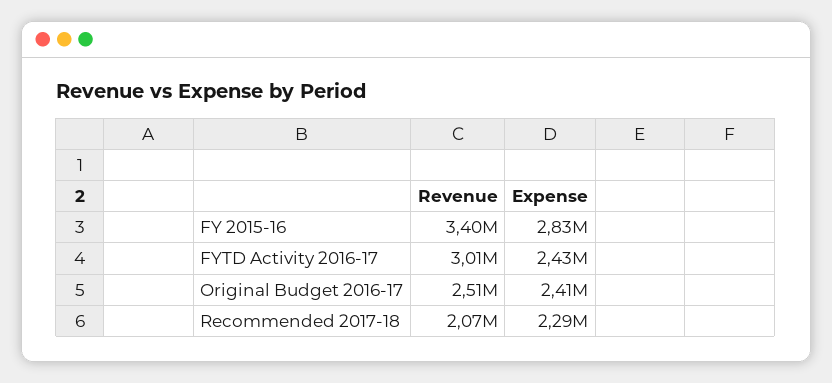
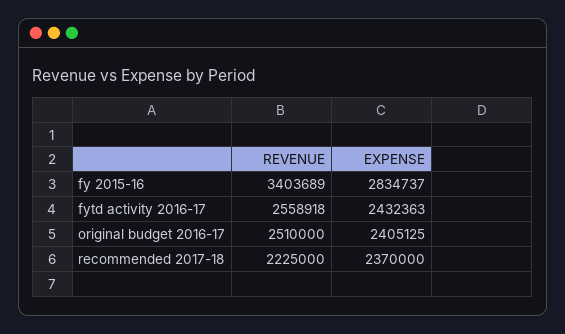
  {
    "Revenue": {
      "FY 2015-16": 3403689,
-     "FYTD Activity 2016-17": 3010000,
+     "FYTD Activity 2016-17": 2558918,
      "Original Budget 2016-17": 2510000,
-     "Recommended 2017-18": 2070000
+     "Recommended 2017-18": 2225000
    },
    "Expense": {
      "FY 2015-16": 2834737,
      "FYTD Activity 2016-17": 2432363,
      "Original Budget 2016-17": 2405125,
-     "Recommended 2017-18": 2290000
+     "Recommended 2017-18": 2370000
    }
  }

